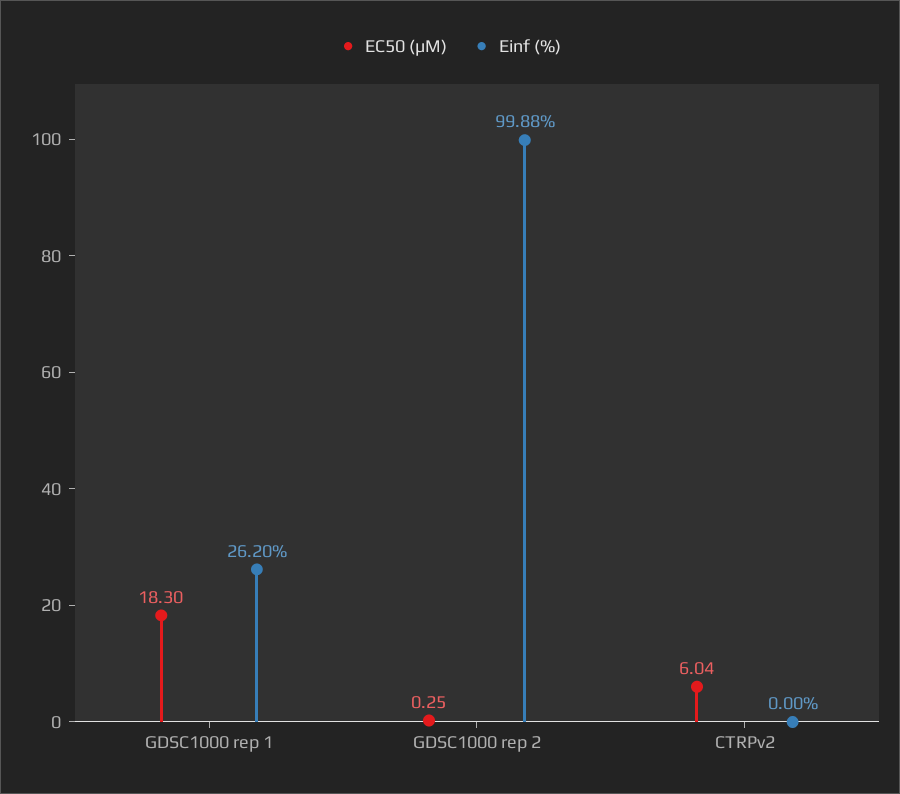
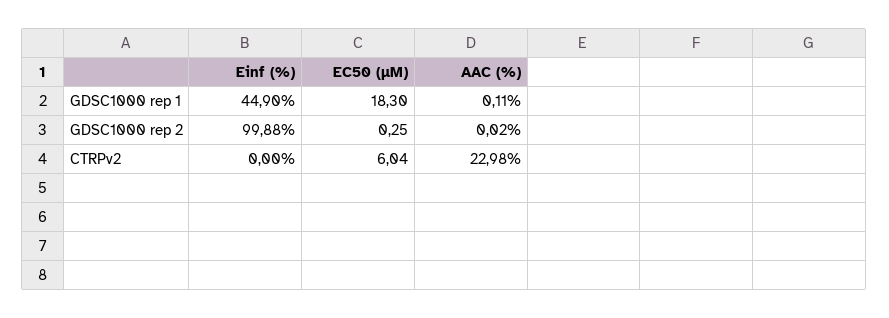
  {
    "EC50 (µM)": {
      "GDSC1000 rep 1": 18.3,
      "GDSC1000 rep 2": 0.25,
      "CTRPv2": 6.04
    },
    "Einf (%)": {
-     "GDSC1000 rep 1": 26.2,
+     "GDSC1000 rep 1": 44.9,
      "GDSC1000 rep 2": 99.88,
      "CTRPv2": 0
-   }
+   },
+   "AAC (%)": {
+     "GDSC1000 rep 1": 0.11,
+     "GDSC1000 rep 2": 0.02,
+     "CTRPv2": 22.98
+   }
  }

